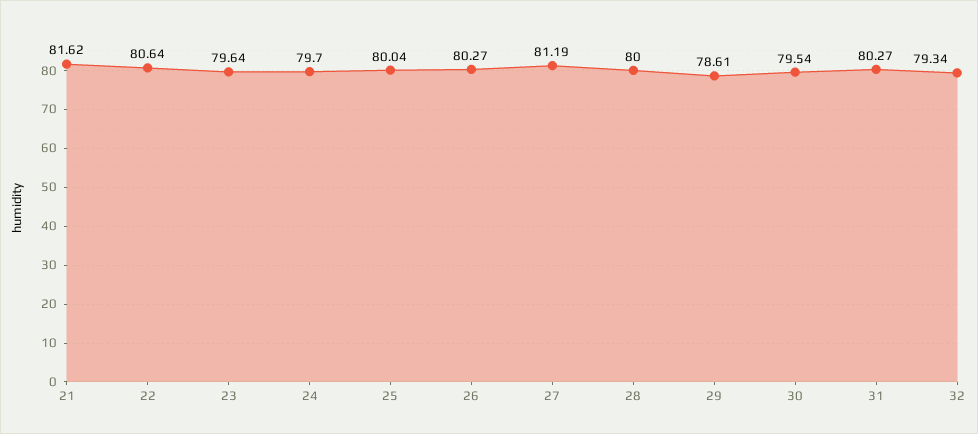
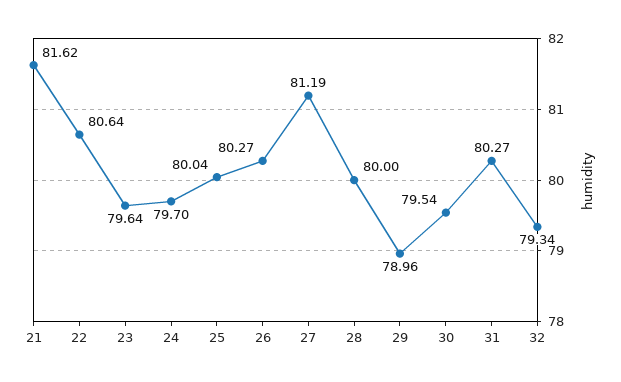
  {
    "21": 81.62,
    "22": 80.64,
    "23": 79.64,
    "24": 79.7,
    "25": 80.04,
    "26": 80.27,
    "27": 81.19,
    "28": 80,
-   "29": 78.61,
+   "29": 78.96,
    "30": 79.54,
    "31": 80.27,
    "32": 79.34
  }

